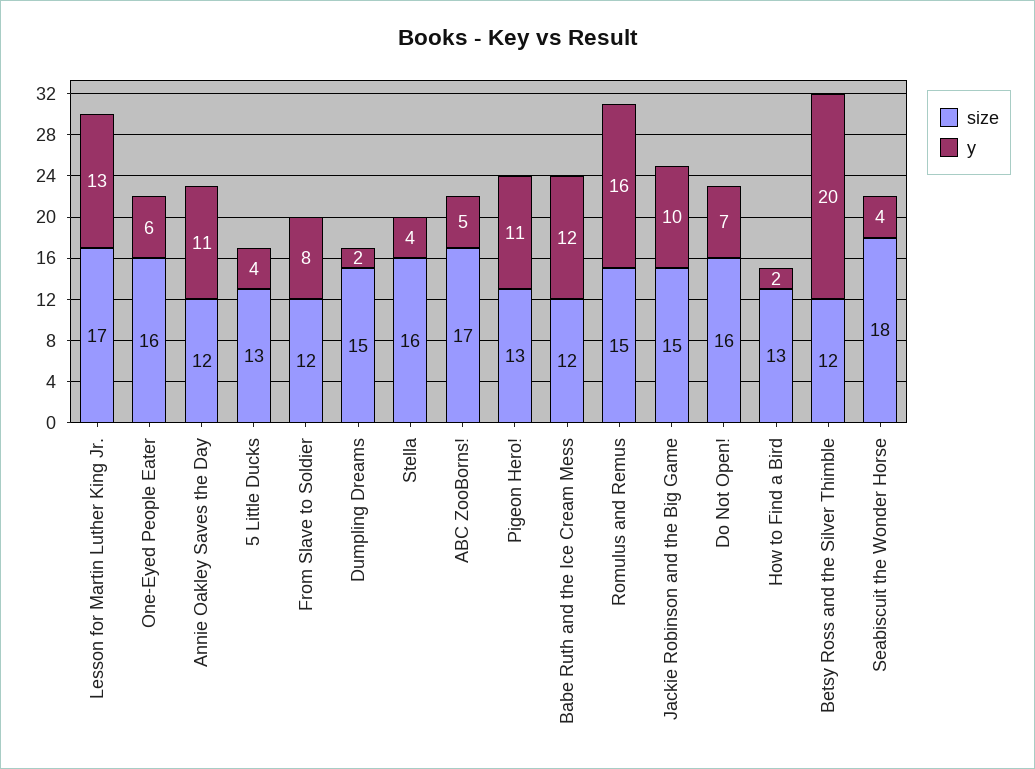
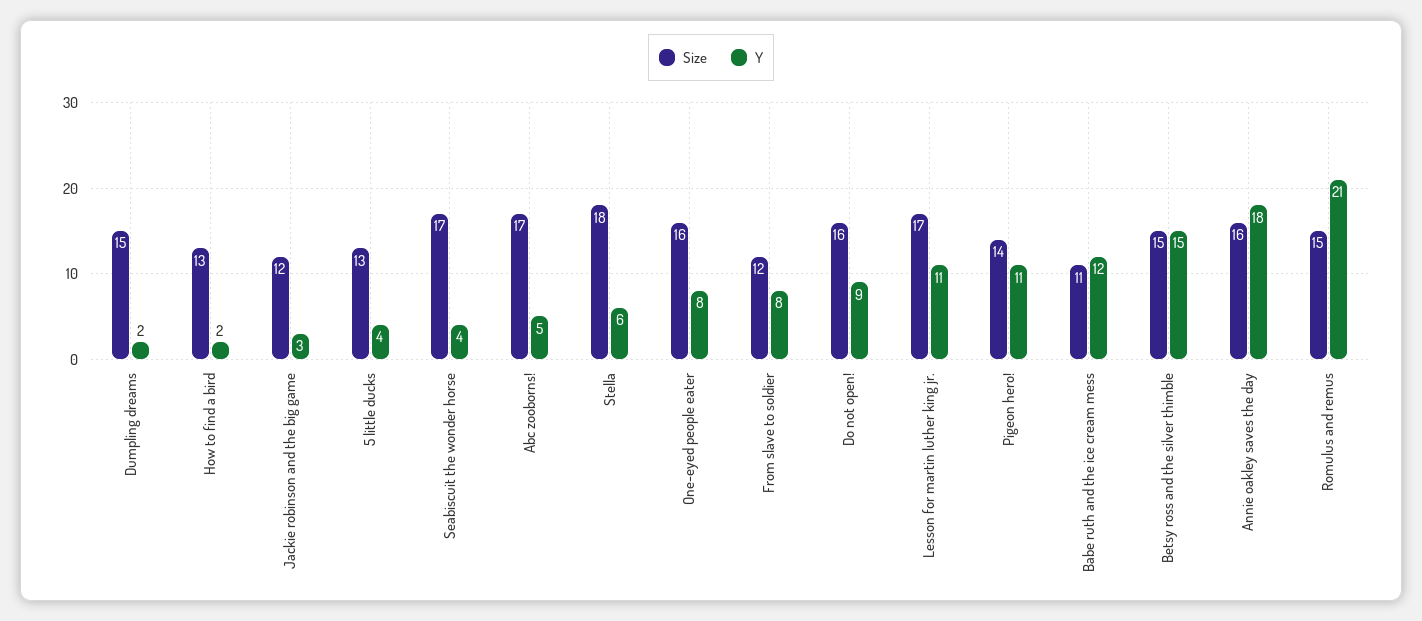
  {
    "size": {
      "Lesson for Martin Luther King Jr.": 17,
      "One-Eyed People Eater": 16,
-     "Annie Oakley Saves the Day": 12,
+     "Annie Oakley Saves the Day": 16,
      "5 Little Ducks": 13,
      "From Slave to Soldier": 12,
      "Dumpling Dreams": 15,
-     "Stella": 16,
+     "Stella": 18,
      "ABC ZooBorns!": 17,
-     "Pigeon Hero!": 13,
+     "Pigeon Hero!": 14,
-     "Babe Ruth and the Ice Cream Mess": 12,
+     "Babe Ruth and the Ice Cream Mess": 11,
      "Romulus and Remus": 15,
-     "Jackie Robinson and the Big Game": 15,
+     "Jackie Robinson and the Big Game": 12,
      "Do Not Open!": 16,
      "How to Find a Bird": 13,
-     "Betsy Ross and the Silver Thimble": 12,
+     "Betsy Ross and the Silver Thimble": 15,
-     "Seabiscuit the Wonder Horse": 18
+     "Seabiscuit the Wonder Horse": 17
    },
    "y": {
-     "Lesson for Martin Luther King Jr.": 13,
+     "Lesson for Martin Luther King Jr.": 11,
-     "One-Eyed People Eater": 6,
+     "One-Eyed People Eater": 8,
-     "Annie Oakley Saves the Day": 11,
+     "Annie Oakley Saves the Day": 18,
      "5 Little Ducks": 4,
      "From Slave to Soldier": 8,
      "Dumpling Dreams": 2,
-     "Stella": 4,
+     "Stella": 6,
      "ABC ZooBorns!": 5,
      "Pigeon Hero!": 11,
      "Babe Ruth and the Ice Cream Mess": 12,
-     "Romulus and Remus": 16,
+     "Romulus and Remus": 21,
-     "Jackie Robinson and the Big Game": 10,
+     "Jackie Robinson and the Big Game": 3,
-     "Do Not Open!": 7,
+     "Do Not Open!": 9,
      "How to Find a Bird": 2,
-     "Betsy Ross and the Silver Thimble": 20,
+     "Betsy Ross and the Silver Thimble": 15,
      "Seabiscuit the Wonder Horse": 4
    }
  }

